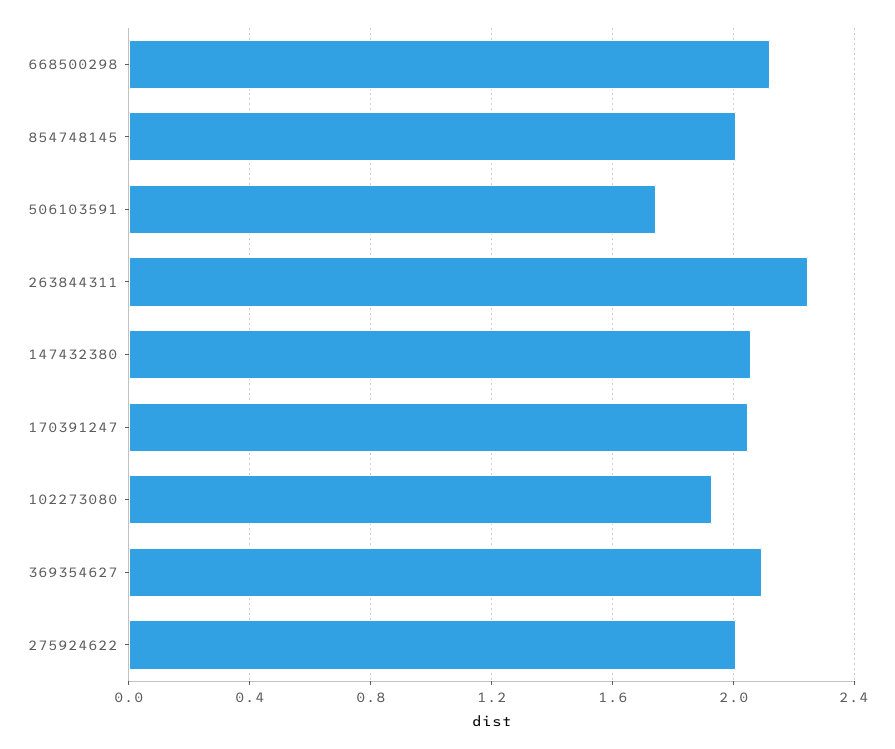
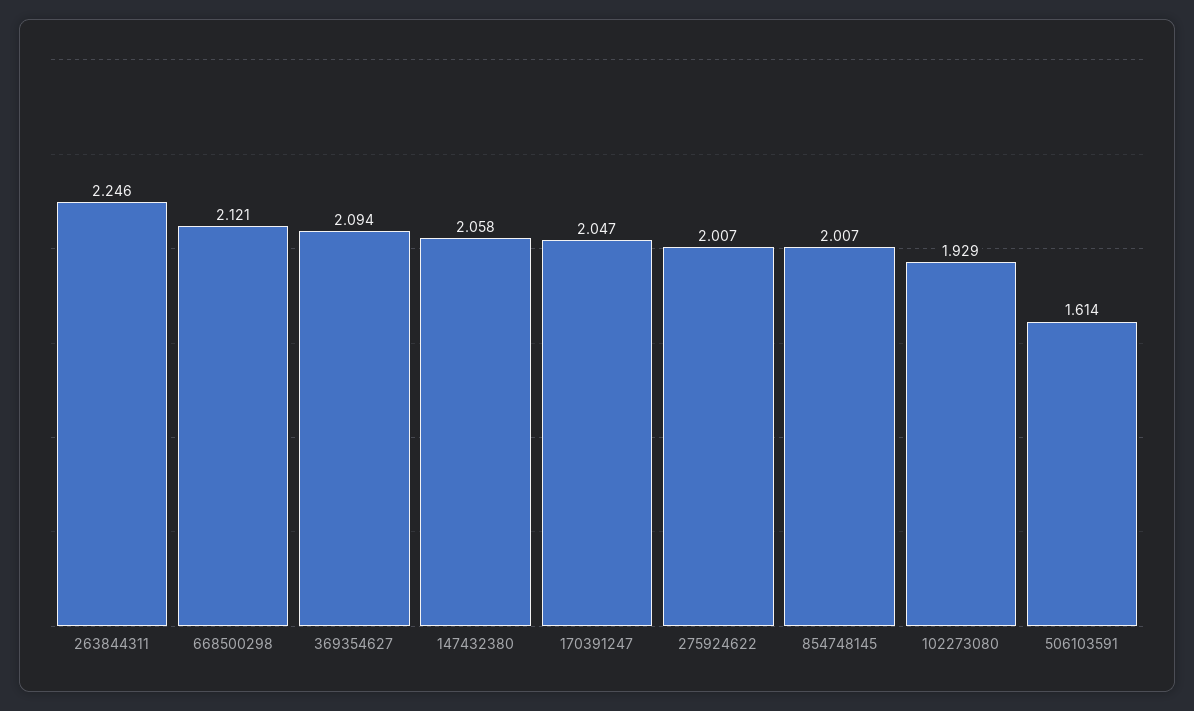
  {
    "668500298": 2.121,
    "854748145": 2.007,
-   "506103591": 1.75,
+   "506103591": 1.614,
    "263844311": 2.246,
    "147432380": 2.058,
    "170391247": 2.047,
    "102273080": 1.929,
    "369354627": 2.094,
    "275924622": 2.007
  }

